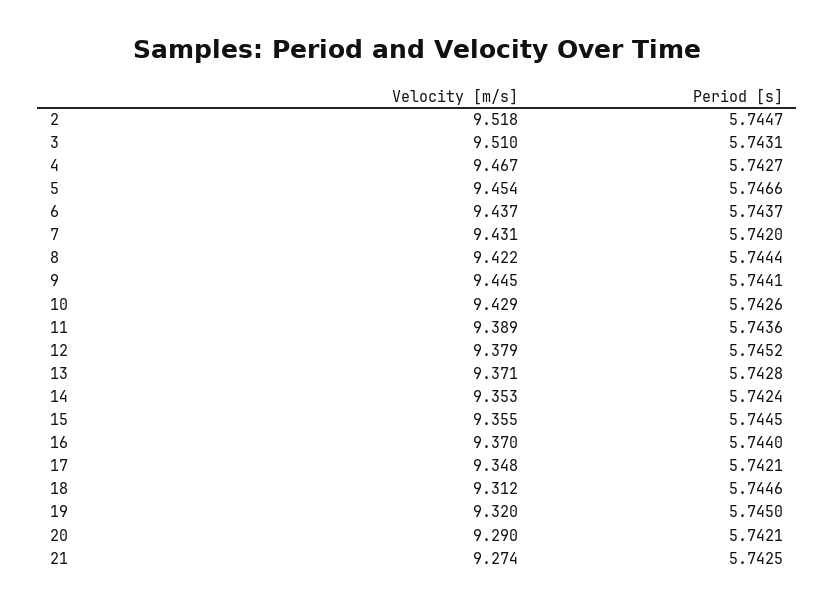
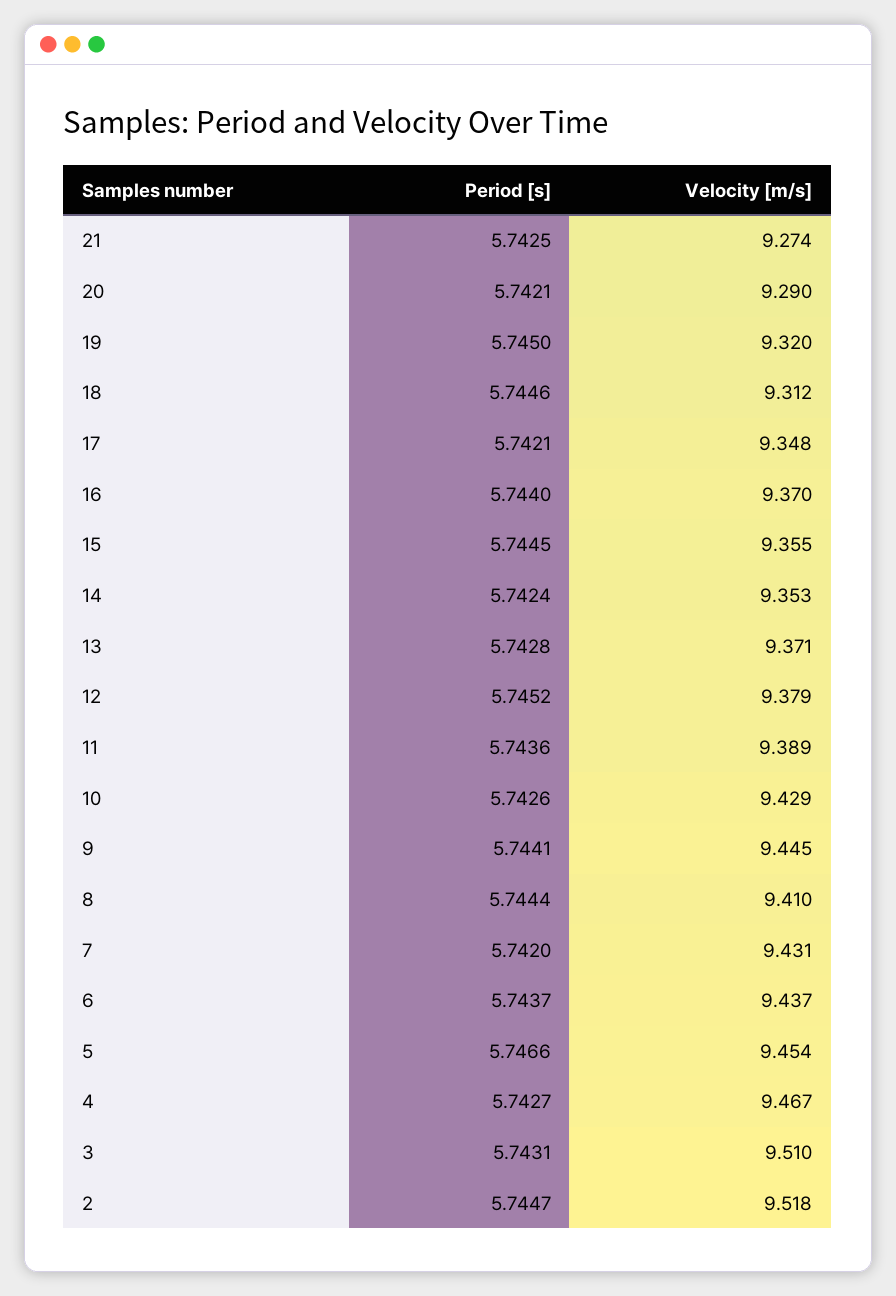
  {
    "Velocity [m/s]": {
      "2": 9.518,
      "3": 9.51,
      "4": 9.467,
      "5": 9.454,
      "6": 9.437,
      "7": 9.431,
-     "8": 9.422,
+     "8": 9.41,
      "9": 9.445,
      "10": 9.429,
      "11": 9.389,
      "12": 9.379,
      "13": 9.371,
      "14": 9.353,
      "15": 9.355,
      "16": 9.37,
      "17": 9.348,
      "18": 9.312,
      "19": 9.32,
      "20": 9.29,
      "21": 9.274
    },
    "Period [s]": {
      "2": 5.7447,
      "3": 5.7431,
      "4": 5.7427,
      "5": 5.7466,
      "6": 5.7437,
      "7": 5.742,
      "8": 5.7444,
      "9": 5.7441,
      "10": 5.7426,
      "11": 5.7436,
      "12": 5.7452,
      "13": 5.7428,
      "14": 5.7424,
      "15": 5.7445,
      "16": 5.744,
      "17": 5.7421,
      "18": 5.7446,
      "19": 5.745,
      "20": 5.7421,
      "21": 5.7425
    }
  }

